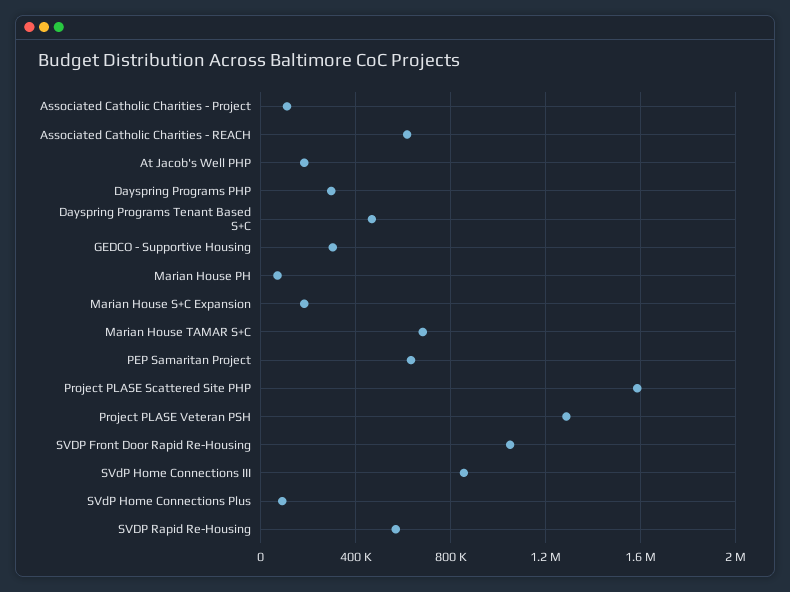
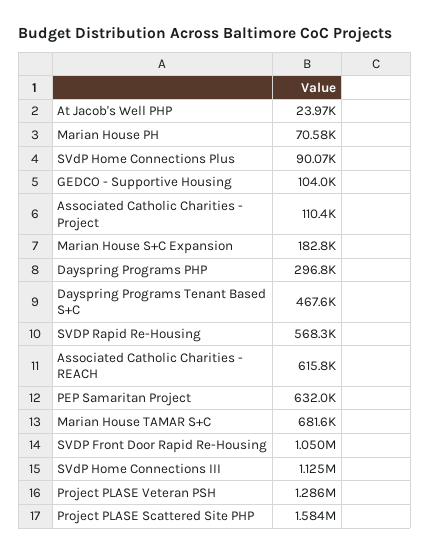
  {
    "Associated Catholic Charities - Project": 110400,
    "Associated Catholic Charities - REACH": 615800,
-   "At Jacob's Well PHP": 200000,
+   "At Jacob's Well PHP": 23970,
    "Dayspring Programs PHP": 296800,
    "Dayspring Programs Tenant Based S+C": 467600,
-   "GEDCO - Supportive Housing": 300000,
+   "GEDCO - Supportive Housing": 104000,
    "Marian House PH": 70580,
    "Marian House S+C Expansion": 182800,
    "Marian House TAMAR S+C": 681600,
    "PEP Samaritan Project": 632000,
    "Project PLASE Scattered Site PHP": 1584000,
    "Project PLASE Veteran PSH": 1286000,
    "SVDP Front Door Rapid Re-Housing": 1050000,
-   "SVdP Home Connections III": 850000,
+   "SVdP Home Connections III": 1125000,
    "SVdP Home Connections Plus": 90070,
    "SVDP Rapid Re-Housing": 568300
  }

